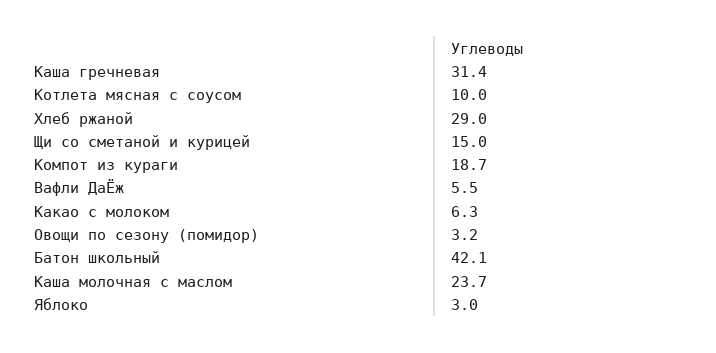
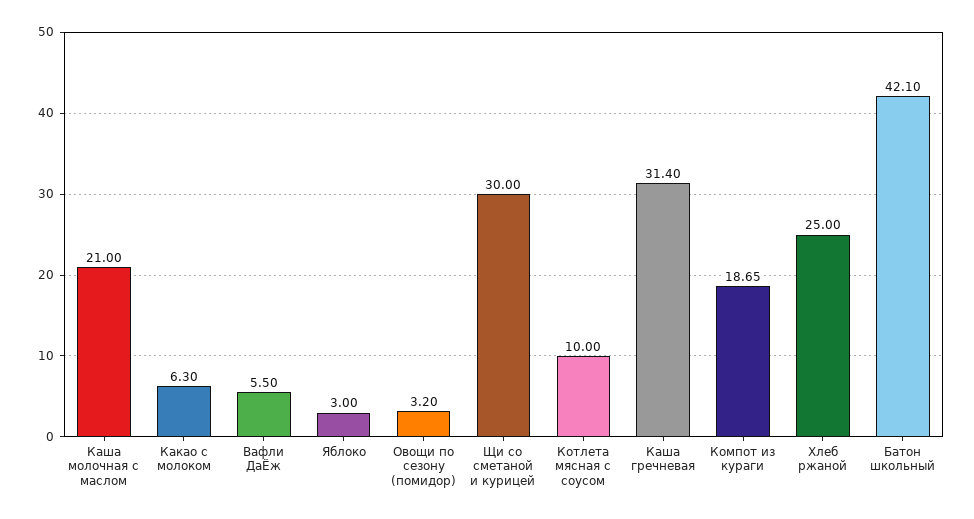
  {
    "Каша гречневая": 31.4,
    "Котлета мясная с соусом": 10,
-   "Хлеб ржаной": 29,
+   "Хлеб ржаной": 25,
-   "Щи со сметаной и курицей": 15,
+   "Щи со сметаной и курицей": 30,
    "Компот из кураги": 18.65,
    "Вафли ДаЁж": 5.5,
    "Какао с молоком": 6.3,
    "Овощи по сезону (помидор)": 3.2,
    "Батон школьный": 42.1,
-   "Каша молочная с маслом": 23.7,
+   "Каша молочная с маслом": 21,
    "Яблоко": 3
  }

